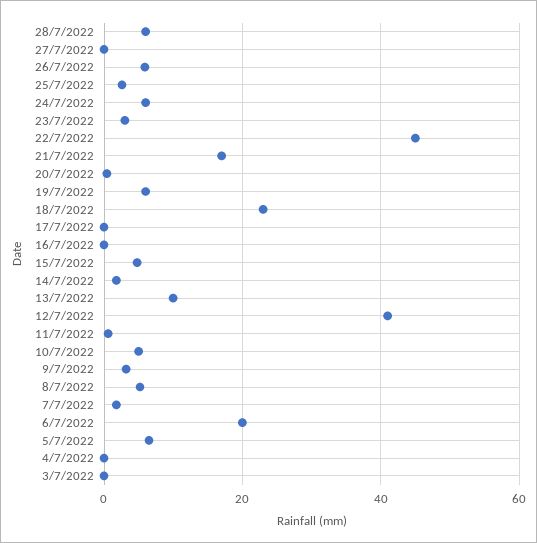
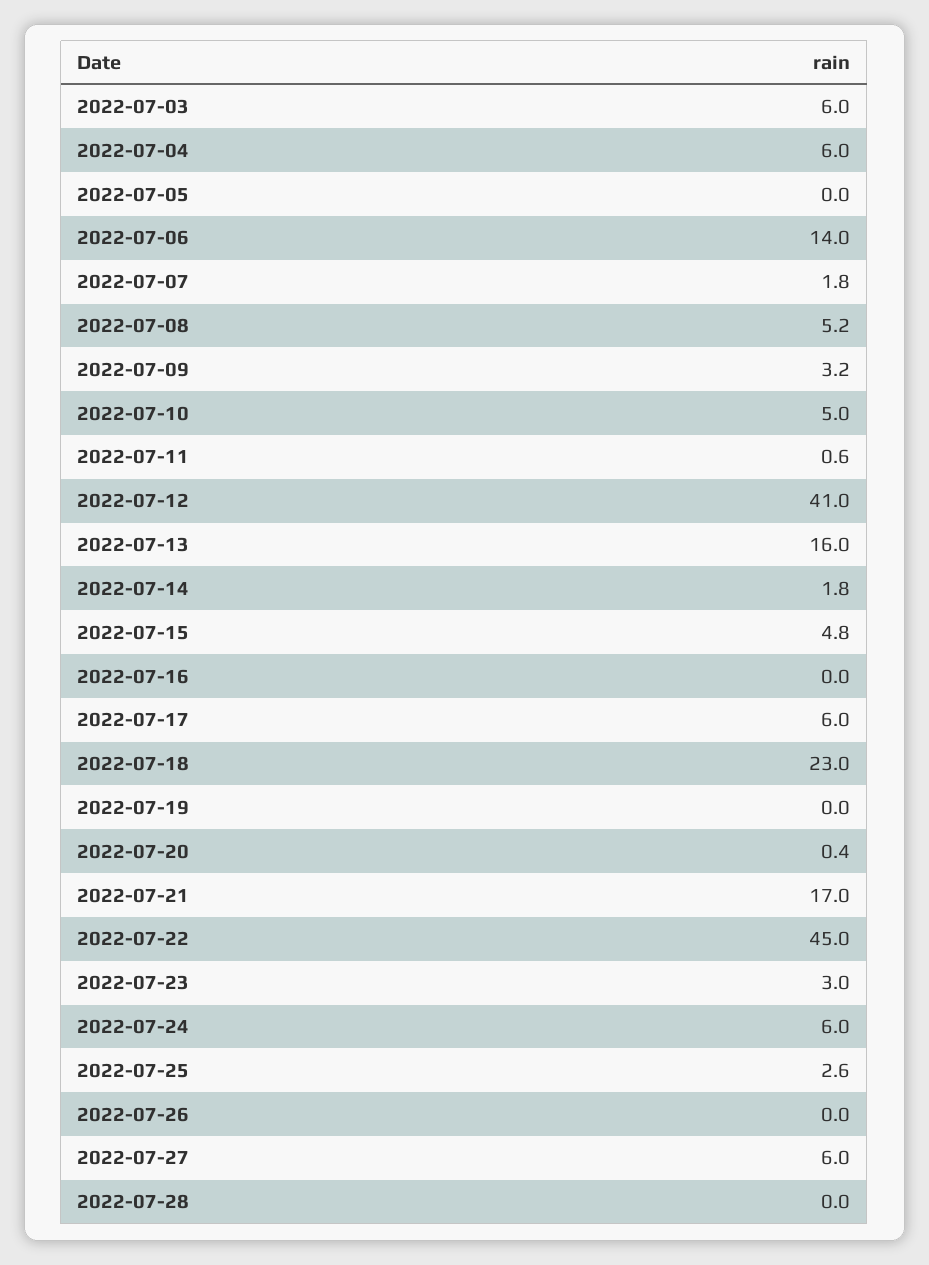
  {
-   "28/7/2022": 6,
+   "28/7/2022": 0,
-   "27/7/2022": 0,
+   "27/7/2022": 6,
-   "26/7/2022": 6,
+   "26/7/2022": 0,
    "25/7/2022": 2.6,
    "24/7/2022": 6,
    "23/7/2022": 3,
    "22/7/2022": 45,
    "21/7/2022": 17,
    "20/7/2022": 0.4,
-   "19/7/2022": 6,
+   "19/7/2022": 0,
    "18/7/2022": 23,
-   "17/7/2022": 0,
+   "17/7/2022": 6,
    "16/7/2022": 0,
    "15/7/2022": 4.8,
    "14/7/2022": 1.8,
-   "13/7/2022": 10,
+   "13/7/2022": 16,
    "12/7/2022": 41,
    "11/7/2022": 0.6,
    "10/7/2022": 5,
    "9/7/2022": 3.2,
    "8/7/2022": 5.2,
    "7/7/2022": 1.8,
-   "6/7/2022": 20,
+   "6/7/2022": 14,
-   "5/7/2022": 6,
+   "5/7/2022": 0,
-   "4/7/2022": 0,
+   "4/7/2022": 6,
-   "3/7/2022": 0
+   "3/7/2022": 6
  }

